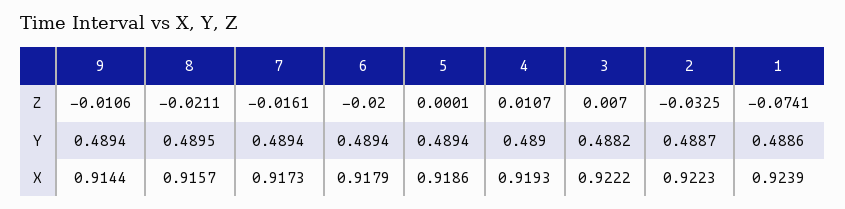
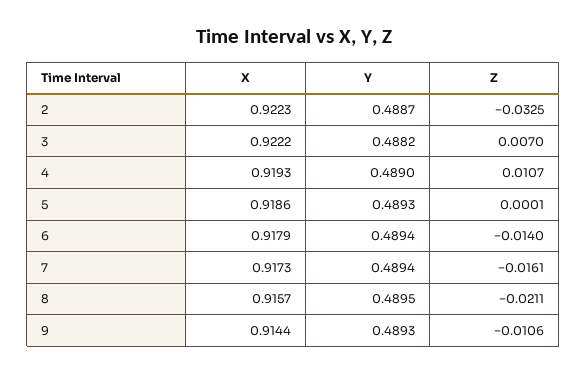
  {
    "9": {
      "Z": -0.0106,
-     "Y": 0.4894,
+     "Y": 0.4893,
      "X": 0.9144
    },
    "8": {
      "Z": -0.0211,
      "Y": 0.4895,
      "X": 0.9157
    },
    "7": {
      "Z": -0.0161,
      "Y": 0.4894,
      "X": 0.9173
    },
    "6": {
-     "Z": -0.02,
+     "Z": -0.014,
      "Y": 0.4894,
      "X": 0.9179
    },
    "5": {
      "Z": 0.0001,
-     "Y": 0.4894,
+     "Y": 0.4893,
      "X": 0.9186
    },
    "4": {
      "Z": 0.0107,
      "Y": 0.489,
      "X": 0.9193
    },
    "3": {
      "Z": 0.007,
      "Y": 0.4882,
      "X": 0.9222
    },
    "2": {
      "Z": -0.0325,
      "Y": 0.4887,
      "X": 0.9223
-   },
+   }
-   "1": {
-     "Z": -0.0741,
-     "Y": 0.4886,
-     "X": 0.9239
-   }
  }

